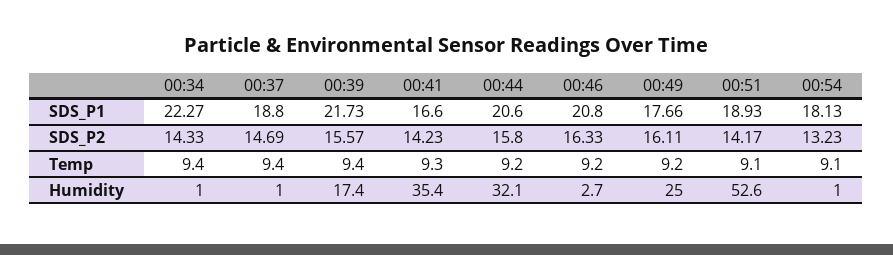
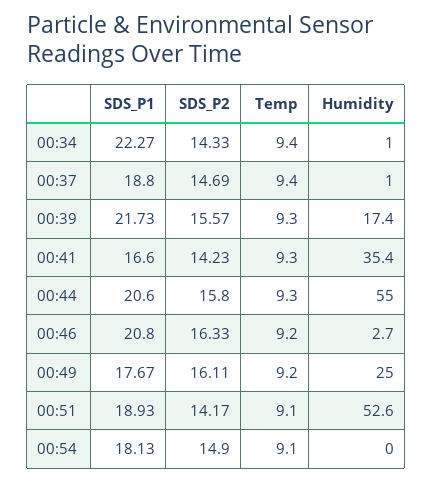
  {
    "00:34": {
      "SDS_P1": 22.27,
      "SDS_P2": 14.33,
      "Temp": 9.4,
      "Humidity": 1
    },
    "00:37": {
      "SDS_P1": 18.8,
      "SDS_P2": 14.69,
      "Temp": 9.4,
      "Humidity": 1
    },
    "00:39": {
      "SDS_P1": 21.73,
      "SDS_P2": 15.57,
-     "Temp": 9.4,
+     "Temp": 9.3,
      "Humidity": 17.4
    },
    "00:41": {
      "SDS_P1": 16.6,
      "SDS_P2": 14.23,
      "Temp": 9.3,
      "Humidity": 35.4
    },
    "00:44": {
      "SDS_P1": 20.6,
      "SDS_P2": 15.8,
-     "Temp": 9.2,
+     "Temp": 9.3,
-     "Humidity": 32.1
+     "Humidity": 55
    },
    "00:46": {
      "SDS_P1": 20.8,
      "SDS_P2": 16.33,
      "Temp": 9.2,
      "Humidity": 2.7
    },
    "00:49": {
-     "SDS_P1": 17.66,
+     "SDS_P1": 17.67,
      "SDS_P2": 16.11,
      "Temp": 9.2,
      "Humidity": 25
    },
    "00:51": {
      "SDS_P1": 18.93,
      "SDS_P2": 14.17,
      "Temp": 9.1,
      "Humidity": 52.6
    },
    "00:54": {
      "SDS_P1": 18.13,
-     "SDS_P2": 13.23,
+     "SDS_P2": 14.9,
      "Temp": 9.1,
-     "Humidity": 1
+     "Humidity": 0
    }
  }

